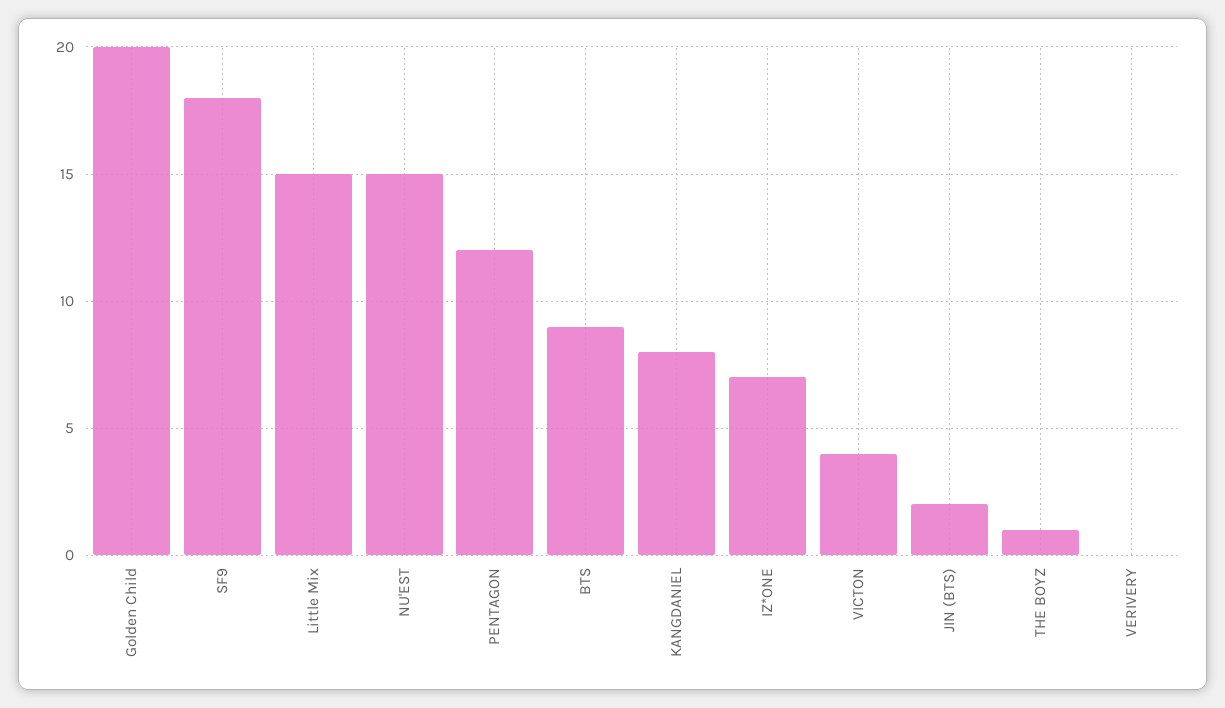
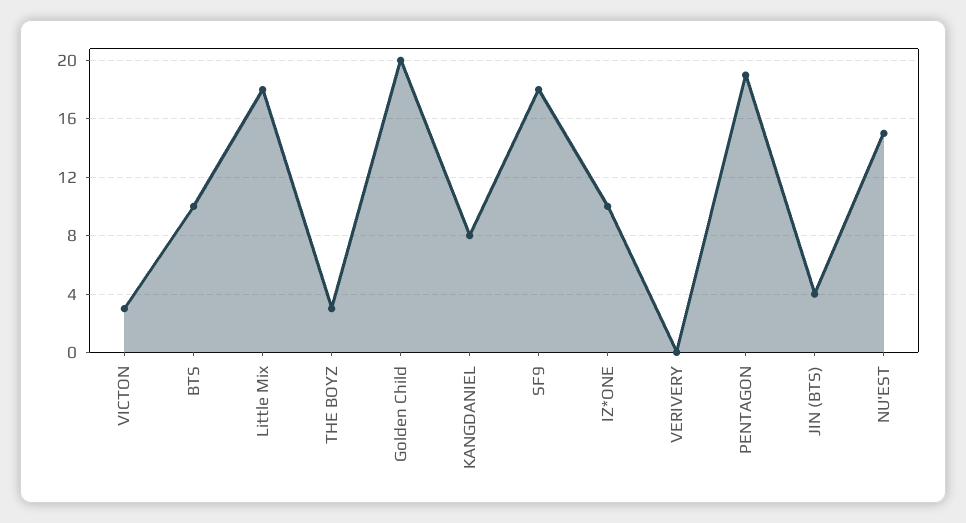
  {
    "Golden Child": 20,
    "SF9": 18,
-   "Little Mix": 15,
+   "Little Mix": 18,
    "NU'EST": 15,
-   "PENTAGON": 12,
+   "PENTAGON": 19,
-   "BTS": 9,
+   "BTS": 10,
    "KANGDANIEL": 8,
-   "IZ*ONE": 7,
+   "IZ*ONE": 10,
-   "VICTON": 4,
+   "VICTON": 3,
-   "JIN (BTS)": 2,
+   "JIN (BTS)": 4,
-   "THE BOYZ": 1,
+   "THE BOYZ": 3,
    "VERIVERY": 0
  }

